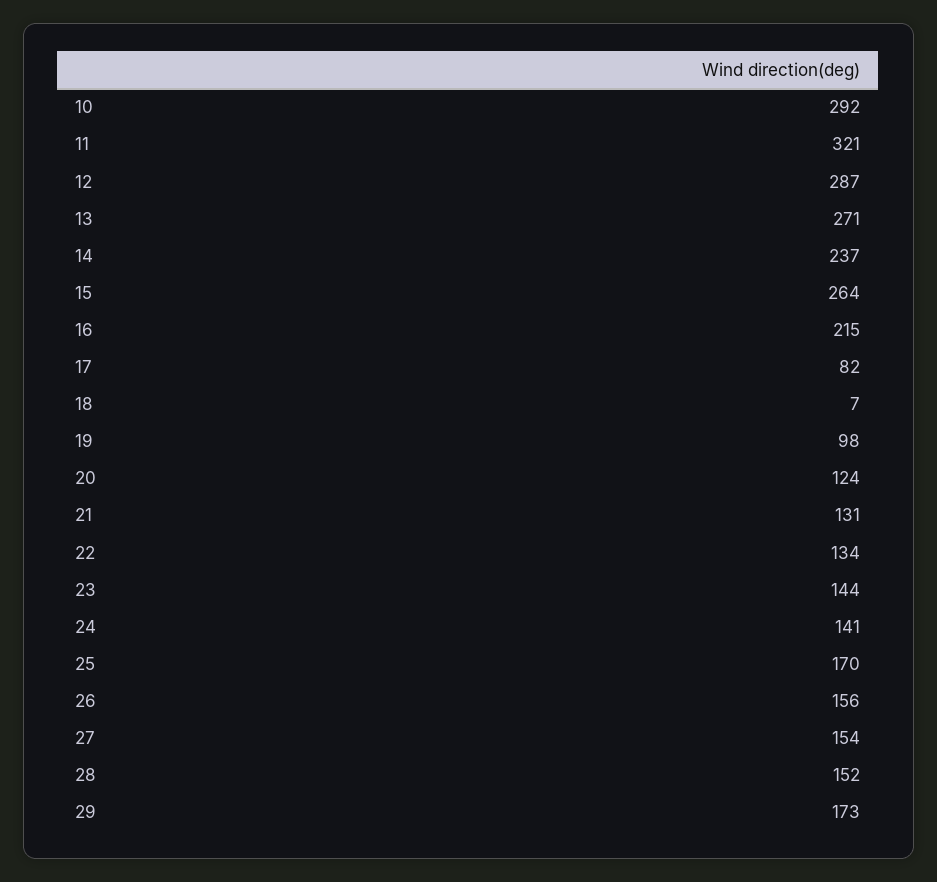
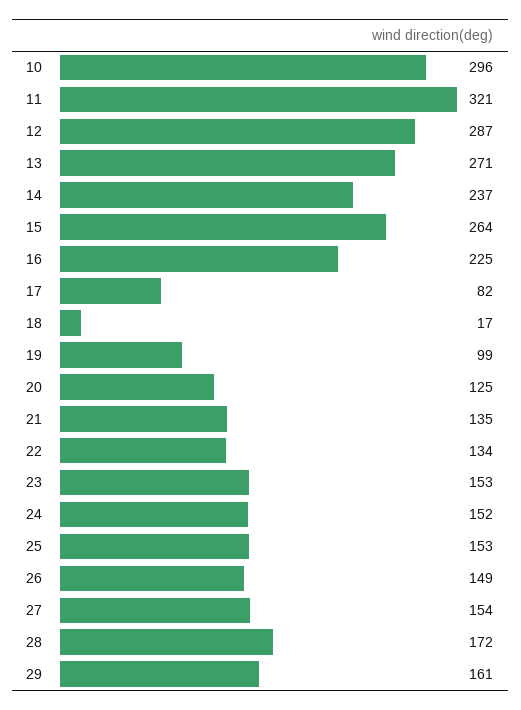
  {
-   "10": 292,
+   "10": 296,
    "11": 321,
    "12": 287,
    "13": 271,
    "14": 237,
    "15": 264,
-   "16": 215,
+   "16": 225,
    "17": 82,
-   "18": 7,
+   "18": 17,
-   "19": 98,
+   "19": 99,
-   "20": 124,
+   "20": 125,
-   "21": 131,
+   "21": 135,
    "22": 134,
-   "23": 144,
+   "23": 153,
-   "24": 141,
+   "24": 152,
-   "25": 170,
+   "25": 153,
-   "26": 156,
+   "26": 149,
    "27": 154,
-   "28": 152,
+   "28": 172,
-   "29": 173
+   "29": 161
  }

